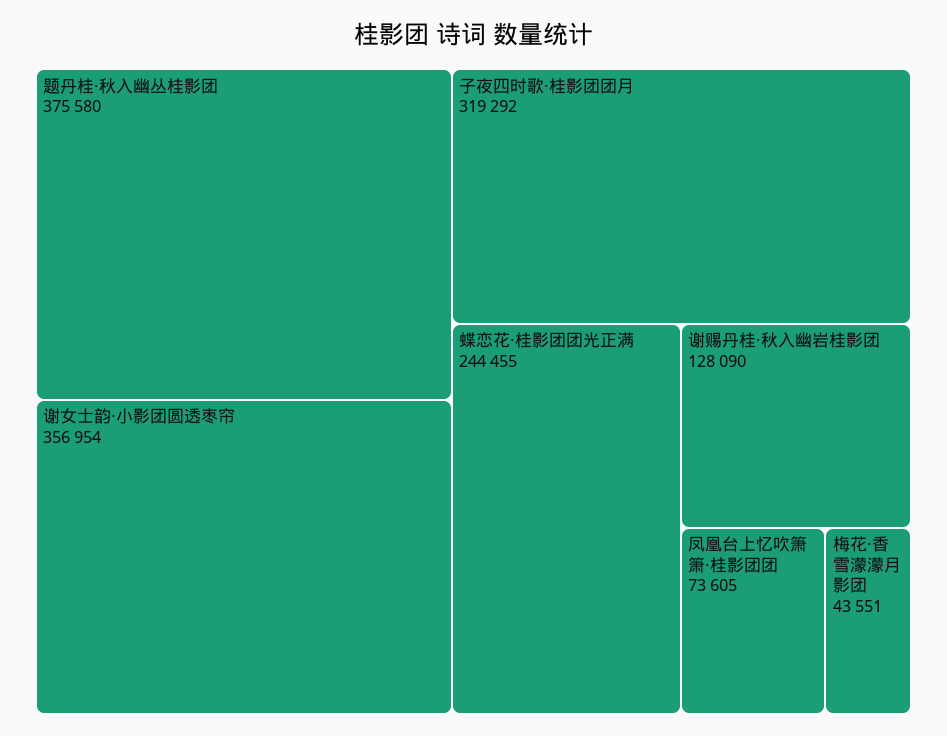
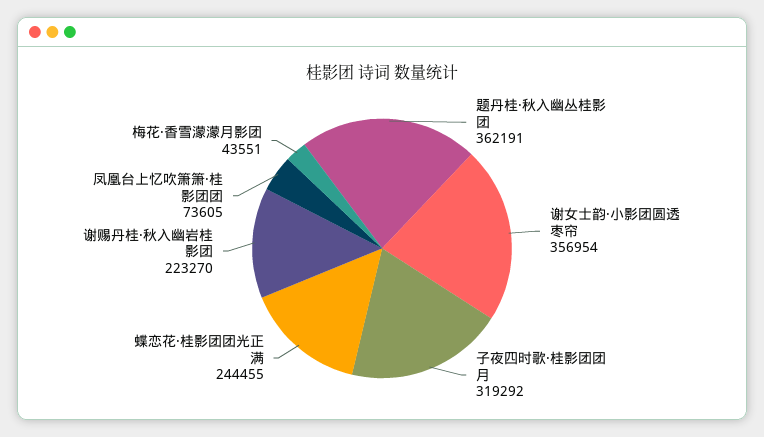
  {
-   "题丹桂·秋入幽丛桂影团": 375580,
+   "题丹桂·秋入幽丛桂影团": 362191,
    "谢女士韵·小影团圆透枣帘": 356954,
    "子夜四时歌·桂影团团月": 319292,
    "蝶恋花·桂影团团光正满": 244455,
-   "谢赐丹桂·秋入幽岩桂影团": 128090,
+   "谢赐丹桂·秋入幽岩桂影团": 223270,
    "凤凰台上忆吹箫箫·桂影团团": 73605,
    "梅花·香雪濛濛月影团": 43551
  }

